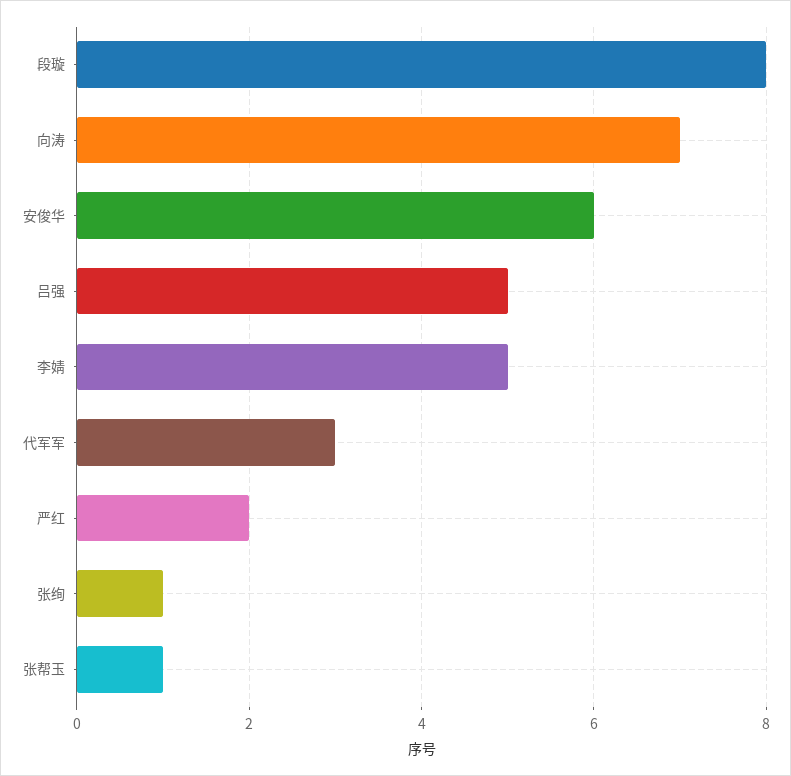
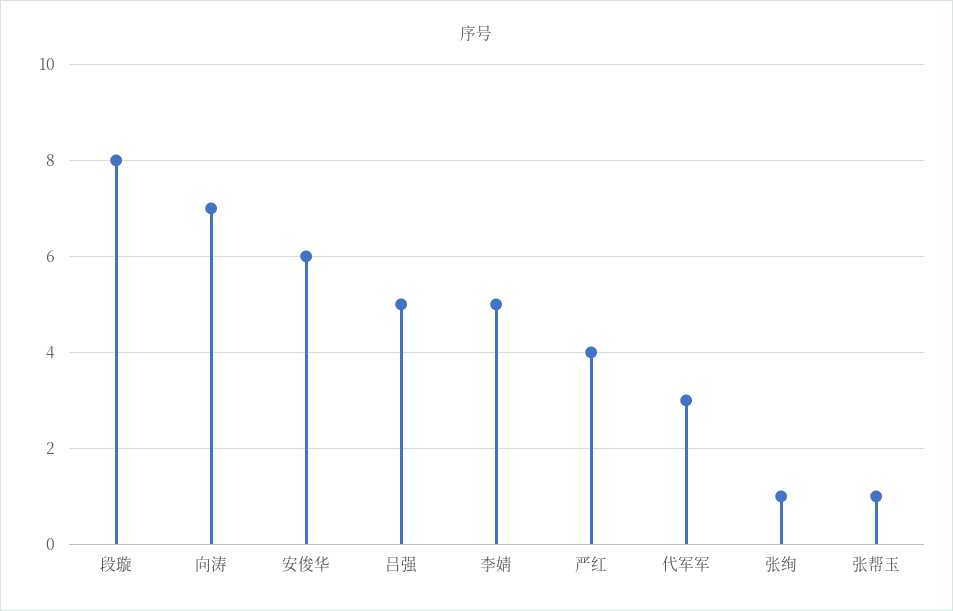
  {
    "段璇": 8,
    "向涛": 7,
    "安俊华": 6,
    "吕强": 5,
    "李婧": 5,
    "代军军": 3,
-   "严红": 2,
+   "严红": 4,
    "张绚": 1,
    "张帮玉": 1
  }

